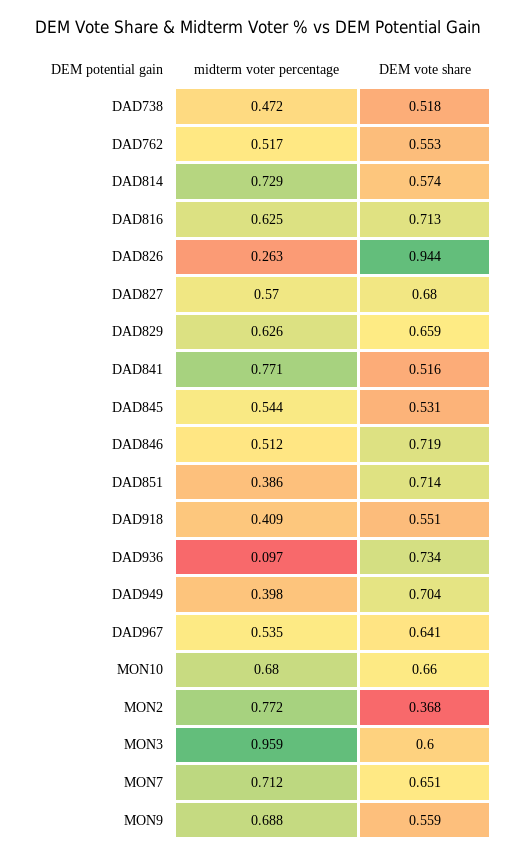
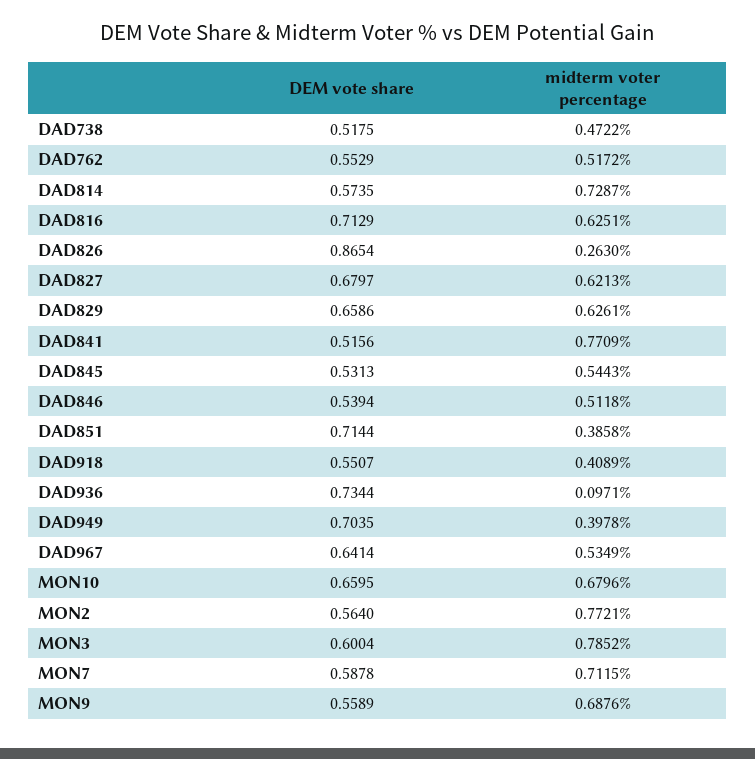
  {
    "midterm voter percentage": {
      "DAD738": 0.4722,
      "DAD762": 0.5172,
      "DAD814": 0.7287,
      "DAD816": 0.6251,
      "DAD826": 0.263,
-     "DAD827": 0.57,
+     "DAD827": 0.6213,
      "DAD829": 0.6261,
      "DAD841": 0.7709,
      "DAD845": 0.5443,
      "DAD846": 0.5118,
      "DAD851": 0.3858,
      "DAD918": 0.4089,
      "DAD936": 0.0971,
      "DAD949": 0.3978,
      "DAD967": 0.5349,
      "MON10": 0.6796,
      "MON2": 0.7721,
-     "MON3": 0.959,
+     "MON3": 0.7852,
      "MON7": 0.7115,
      "MON9": 0.6876
    },
    "DEM vote share": {
      "DAD738": 0.5175,
      "DAD762": 0.5529,
      "DAD814": 0.5735,
      "DAD816": 0.7129,
-     "DAD826": 0.944,
+     "DAD826": 0.8654,
      "DAD827": 0.6797,
      "DAD829": 0.6586,
      "DAD841": 0.5156,
      "DAD845": 0.5313,
-     "DAD846": 0.719,
+     "DAD846": 0.5394,
      "DAD851": 0.7144,
      "DAD918": 0.5507,
      "DAD936": 0.7344,
      "DAD949": 0.7035,
      "DAD967": 0.6414,
      "MON10": 0.6595,
-     "MON2": 0.368,
+     "MON2": 0.564,
      "MON3": 0.6004,
-     "MON7": 0.651,
+     "MON7": 0.5878,
      "MON9": 0.5589
    }
  }

